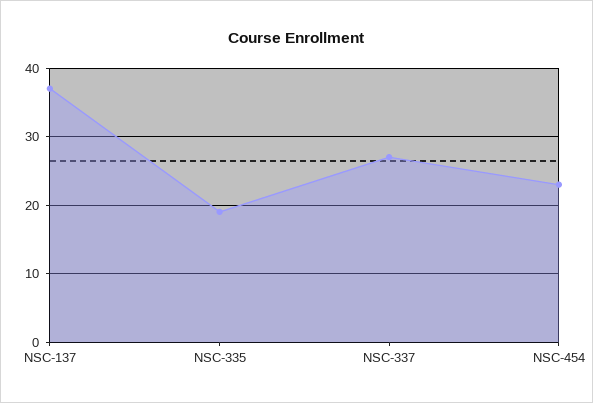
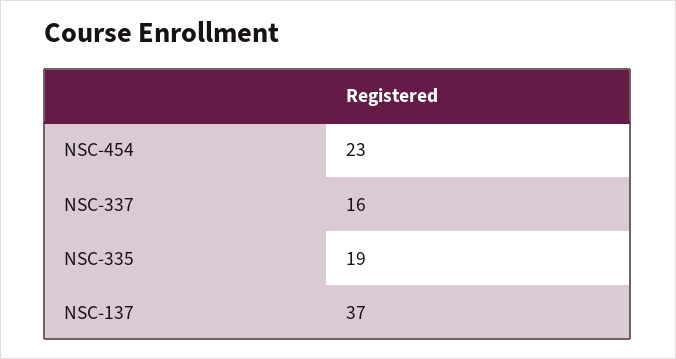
  {
    "NSC-137": 37,
    "NSC-335": 19,
-   "NSC-337": 27,
+   "NSC-337": 16,
    "NSC-454": 23
  }

